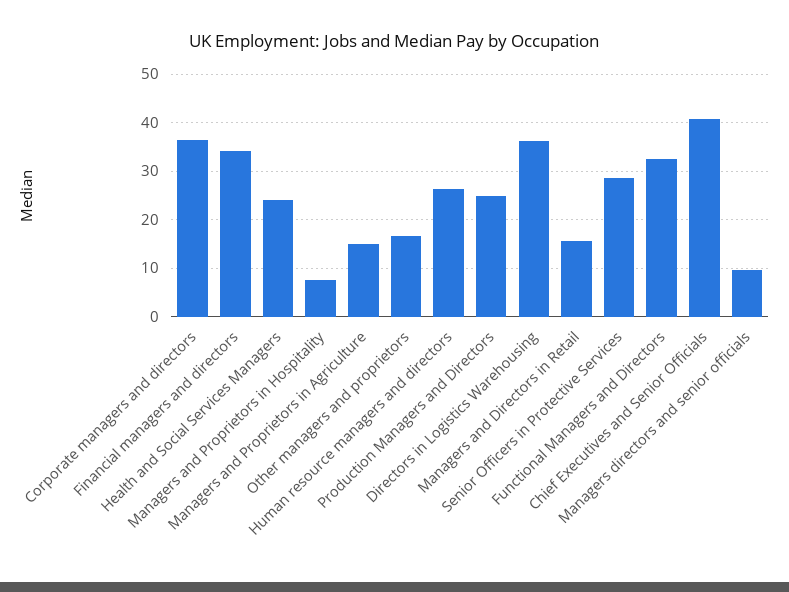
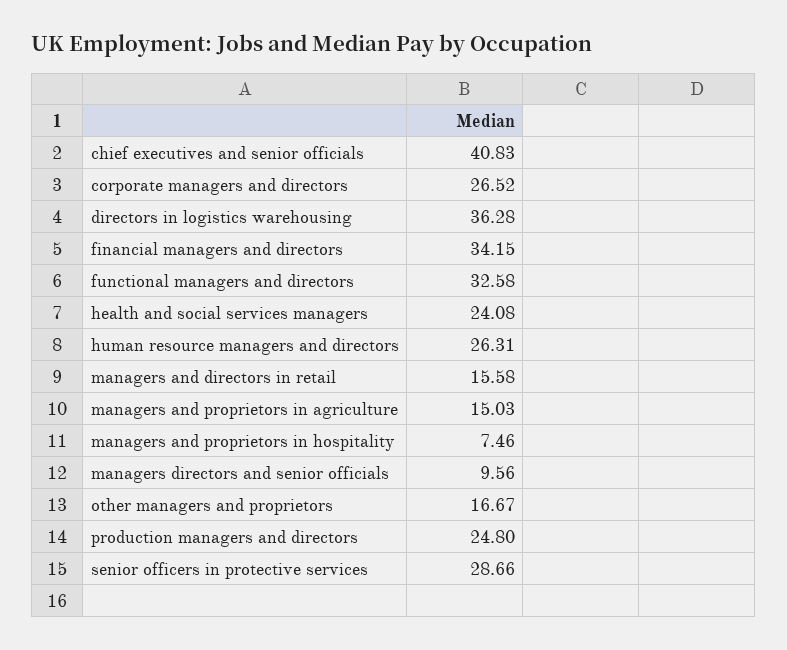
  {
-   "Corporate managers and directors": 36,
+   "Corporate managers and directors": 26.52,
    "Financial managers and directors": 34.15,
    "Health and Social Services Managers": 24.08,
    "Managers and Proprietors in Hospitality": 7.46,
    "Managers and Proprietors in Agriculture": 15.03,
    "Other managers and proprietors": 16.67,
    "Human resource managers and directors": 26.31,
    "Production Managers and Directors": 24.8,
    "Directors in Logistics Warehousing": 36.28,
    "Managers and Directors in Retail": 15.58,
    "Senior Officers in Protective Services": 28.66,
    "Functional Managers and Directors": 32.58,
    "Chief Executives and Senior Officials": 40.83,
    "Managers directors and senior officials": 9.56
  }

